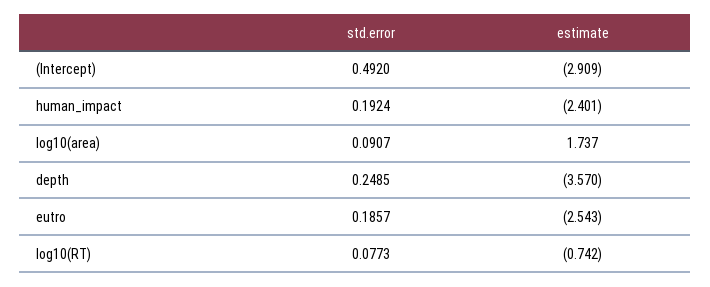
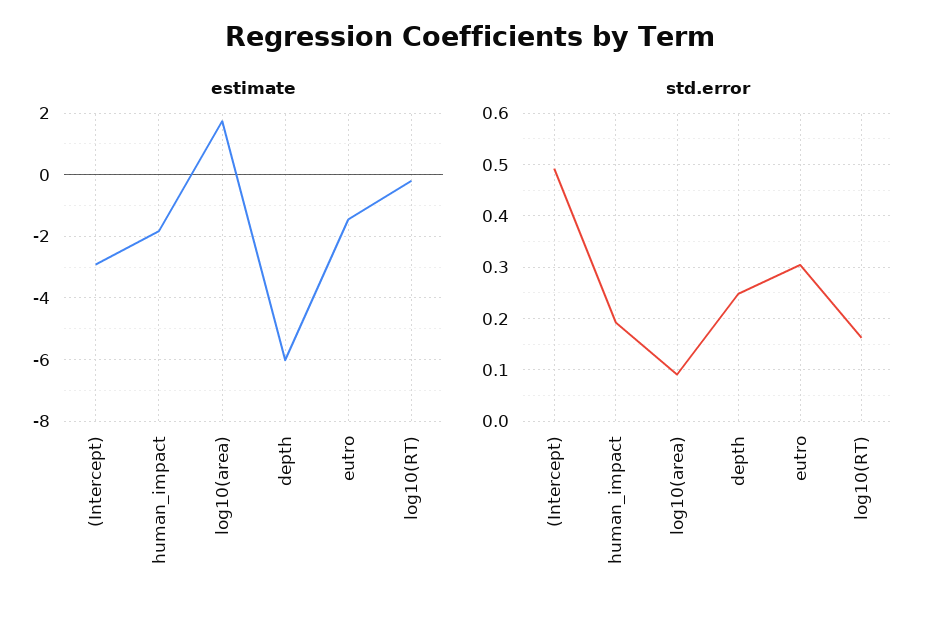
  {
    "std.error": {
      "(Intercept)": 0.492,
      "human_impact": 0.1924,
      "log10(area)": 0.0907,
      "depth": 0.2485,
-     "eutro": 0.1857,
+     "eutro": 0.3,
-     "log10(RT)": 0.0773
+     "log10(RT)": 0.16
    },
    "estimate": {
      "(Intercept)": -2.909,
-     "human_impact": -2.401,
+     "human_impact": -1.8,
      "log10(area)": 1.737,
-     "depth": -3.57,
+     "depth": -6,
-     "eutro": -2.543,
+     "eutro": -1.4,
-     "log10(RT)": -0.742
+     "log10(RT)": -0.2
    }
  }

